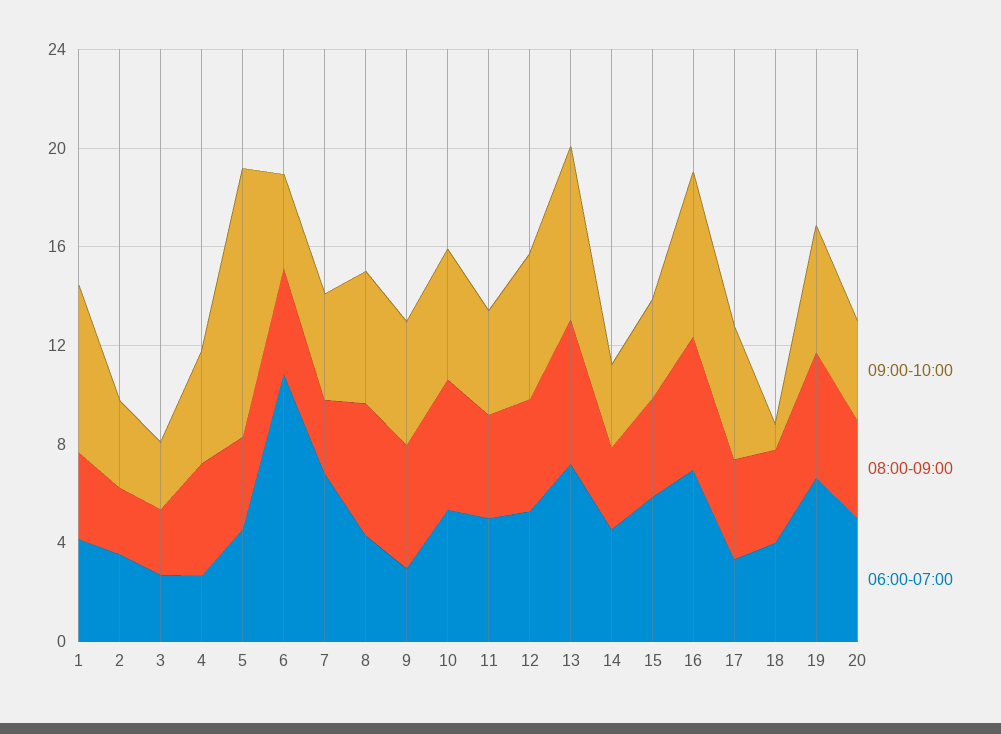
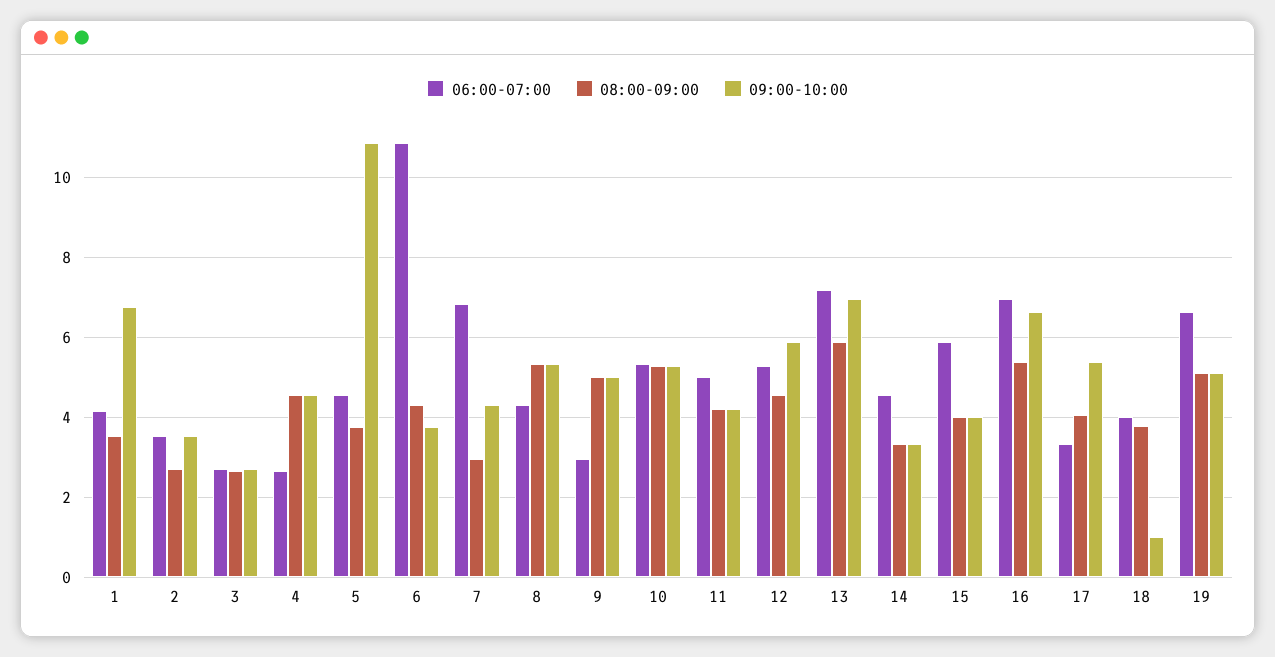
  {
    "09:00-10:00": {
      "1": 6.8,
      "2": 3.6,
      "3": 2.8,
      "4": 4.6,
      "5": 10.8,
      "6": 3.8,
      "7": 4.4,
      "8": 5.4,
      "9": 5,
      "10": 5.2,
      "11": 4.2,
      "12": 5.8,
      "13": 7,
      "14": 3.4,
      "15": 4,
      "16": 6.6,
      "17": 5.4,
      "18": 1,
-     "19": 5.2,
+     "19": 5.2
-     "20": 4
    },
    "08:00-09:00": {
      "1": 3.6,
      "2": 2.8,
      "3": 2.6,
      "4": 4.6,
      "5": 3.8,
      "6": 4.4,
      "7": 3,
      "8": 5.4,
      "9": 5,
      "10": 5.2,
      "11": 4.2,
      "12": 4.6,
      "13": 5.8,
      "14": 3.4,
      "15": 4,
      "16": 5.4,
      "17": 4,
      "18": 3.8,
-     "19": 5.2,
+     "19": 5.2
-     "20": 4
    },
    "06:00-07:00": {
      "1": 4.2,
      "2": 3.6,
      "3": 2.8,
      "4": 2.6,
      "5": 4.6,
      "6": 10.8,
      "7": 6.8,
      "8": 4.4,
      "9": 3,
      "10": 5.4,
      "11": 5,
      "12": 5.2,
      "13": 7.2,
      "14": 4.6,
      "15": 5.8,
      "16": 7,
      "17": 3.4,
      "18": 4,
-     "19": 6.6,
+     "19": 6.6
-     "20": 5
    }
  }

